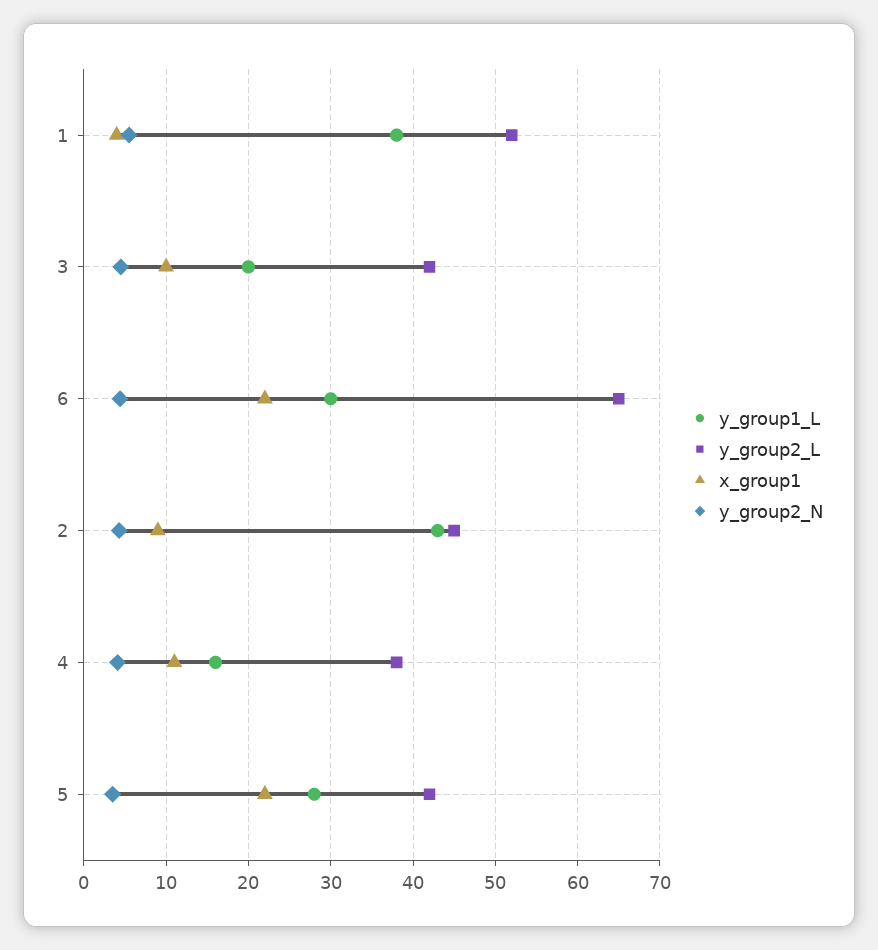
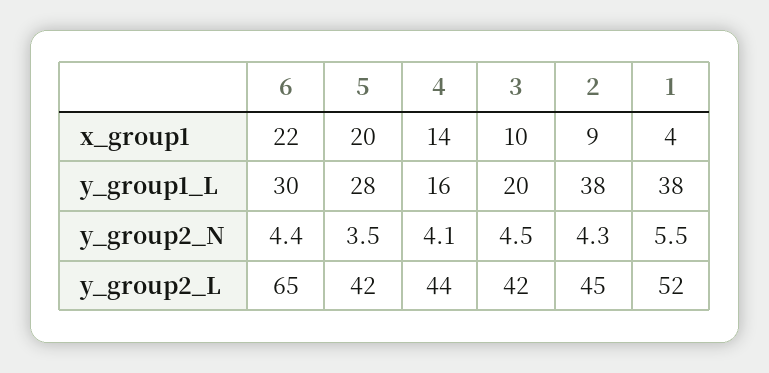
  {
    "y_group1_L": {
      "1": 38,
      "3": 20,
      "6": 30,
-     "2": 43,
+     "2": 38,
      "4": 16,
      "5": 28
    },
    "y_group2_L": {
      "1": 52,
      "3": 42,
      "6": 65,
      "2": 45,
-     "4": 38,
+     "4": 44,
      "5": 42
    },
    "x_group1": {
      "1": 4,
      "3": 10,
      "6": 22,
      "2": 9,
-     "4": 11,
+     "4": 14,
-     "5": 22
+     "5": 20
    },
    "y_group2_N": {
      "1": 5.5,
      "3": 4.5,
      "6": 4.4,
      "2": 4.3,
      "4": 4.1,
      "5": 3.5
    }
  }

